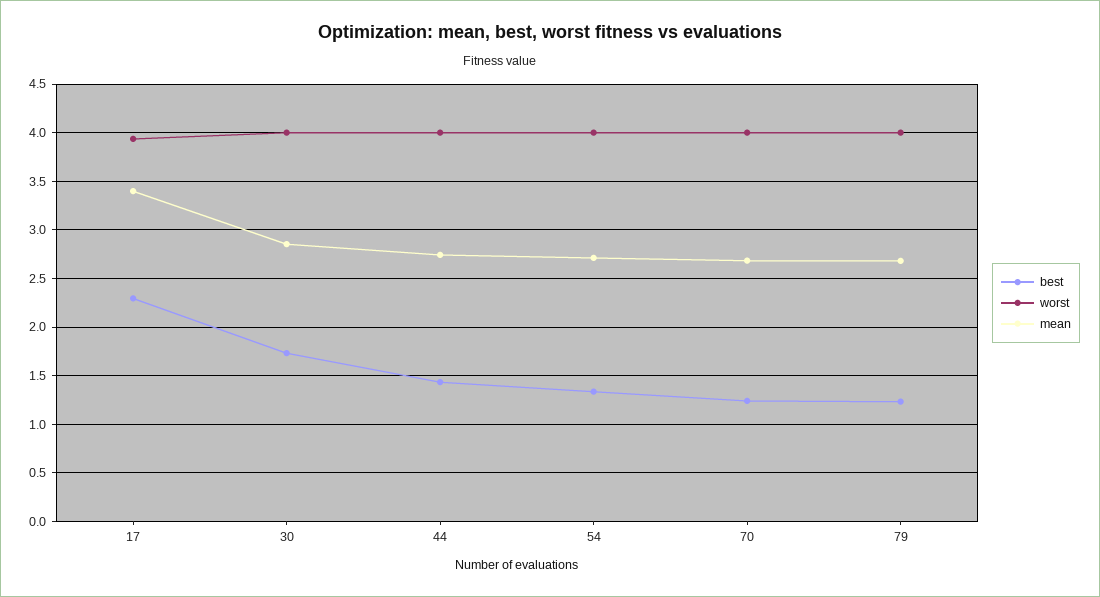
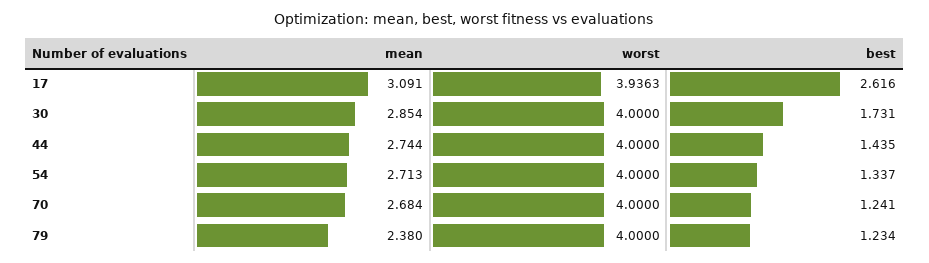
  {
    "best": {
-     "17": 2.3,
+     "17": 2.616,
      "30": 1.731,
      "44": 1.435,
      "54": 1.337,
      "70": 1.241,
      "79": 1.234
    },
    "worst": {
      "17": 3.9363,
      "30": 4,
      "44": 4,
      "54": 4,
      "70": 4,
      "79": 4
    },
    "mean": {
-     "17": 3.4,
+     "17": 3.091,
      "30": 2.854,
      "44": 2.744,
      "54": 2.713,
      "70": 2.684,
-     "79": 2.7
+     "79": 2.38
    }
  }

